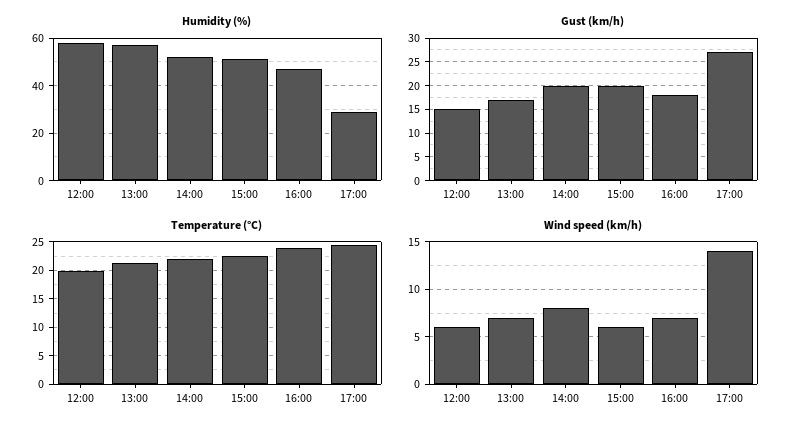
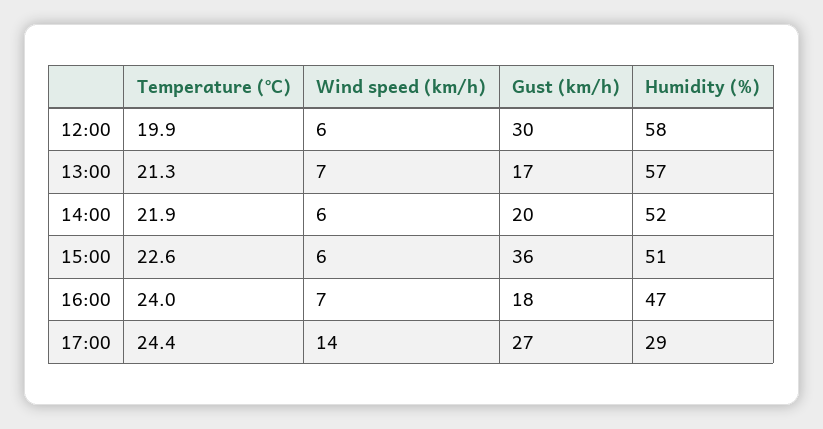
  {
    "Humidity (%)": {
      "12:00": 58,
      "13:00": 57,
      "14:00": 52,
      "15:00": 51,
      "16:00": 47,
      "17:00": 29
    },
    "Gust (km/h)": {
-     "12:00": 15,
+     "12:00": 30,
      "13:00": 17,
      "14:00": 20,
-     "15:00": 20,
+     "15:00": 36,
      "16:00": 18,
      "17:00": 27
    },
    "Temperature (°C)": {
      "12:00": 19.9,
      "13:00": 21.3,
      "14:00": 21.9,
      "15:00": 22.6,
      "16:00": 24,
      "17:00": 24.4
    },
    "Wind speed (km/h)": {
      "12:00": 6,
      "13:00": 7,
-     "14:00": 8,
+     "14:00": 6,
      "15:00": 6,
      "16:00": 7,
      "17:00": 14
    }
  }

